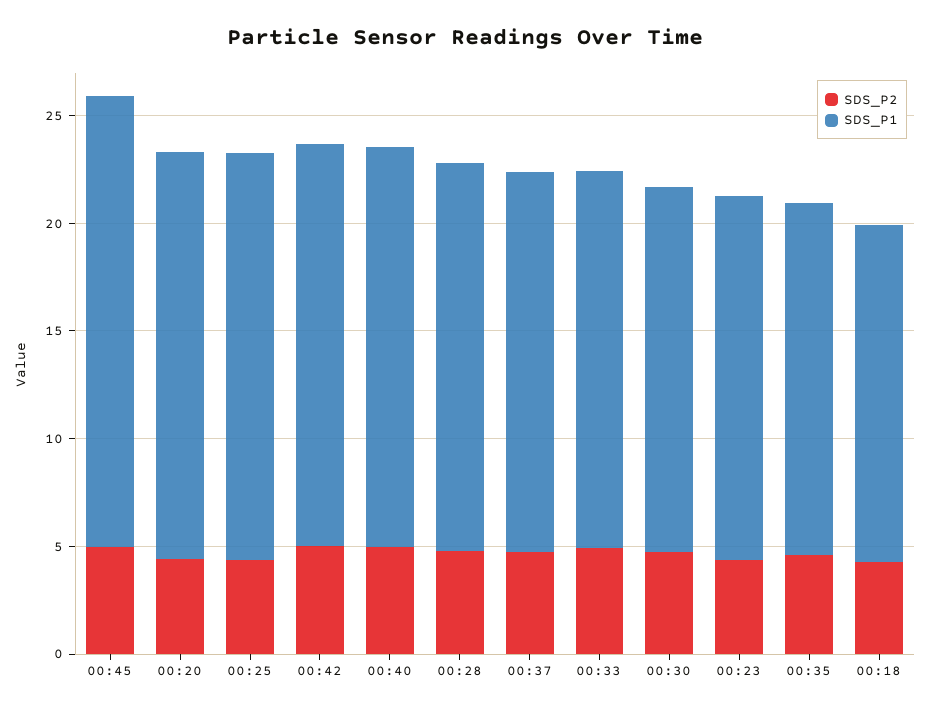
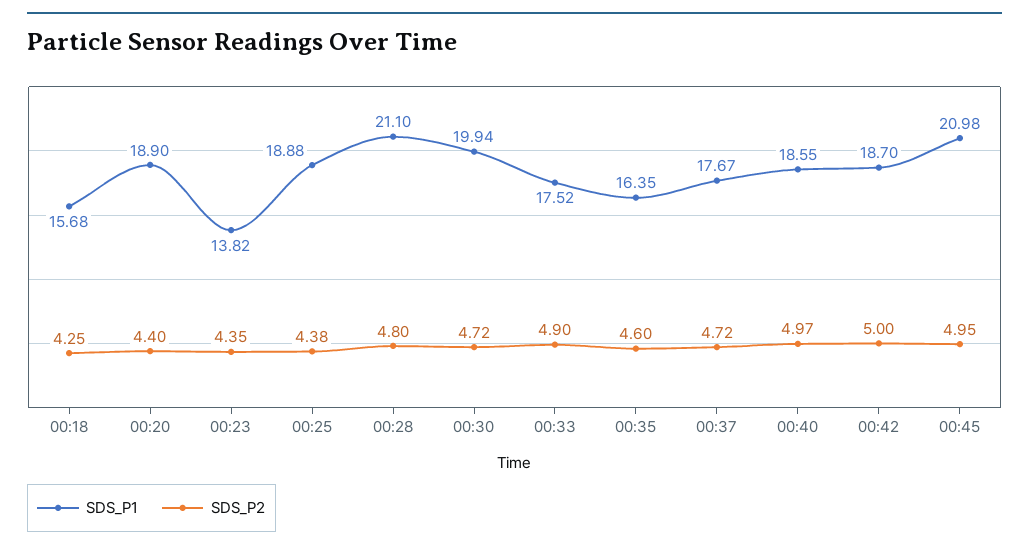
  {
    "SDS_P2": {
      "00:45": 4.95,
      "00:20": 4.4,
      "00:25": 4.38,
      "00:42": 5,
      "00:40": 4.97,
      "00:28": 4.8,
      "00:37": 4.72,
      "00:33": 4.9,
      "00:30": 4.72,
      "00:23": 4.35,
      "00:35": 4.6,
      "00:18": 4.25
    },
    "SDS_P1": {
      "00:45": 20.98,
      "00:20": 18.9,
      "00:25": 18.88,
      "00:42": 18.7,
      "00:40": 18.55,
-     "00:28": 18,
+     "00:28": 21.1,
      "00:37": 17.67,
      "00:33": 17.52,
-     "00:30": 17,
+     "00:30": 19.94,
-     "00:23": 17,
+     "00:23": 13.82,
      "00:35": 16.35,
      "00:18": 15.68
    }
  }

